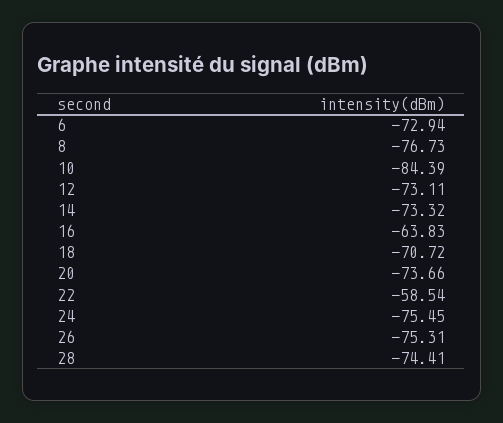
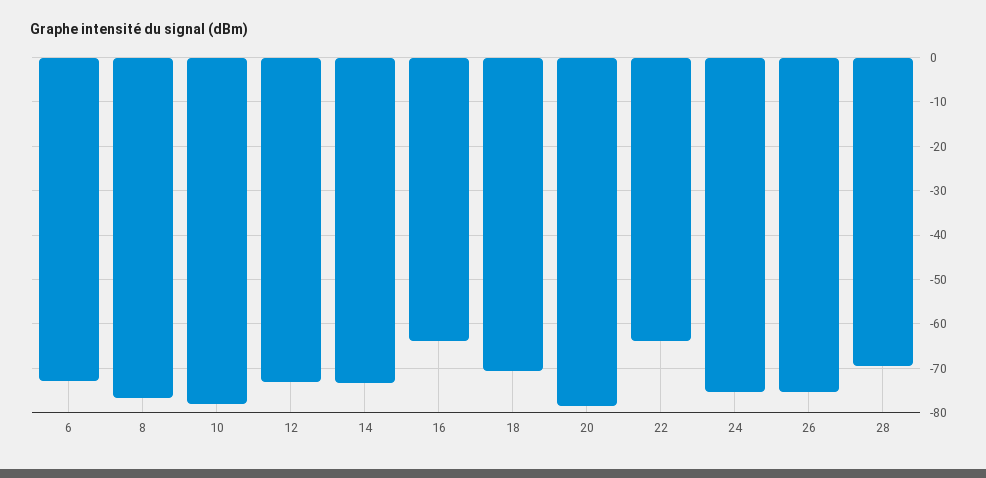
  {
    "6": -72.94,
    "8": -76.73,
-   "10": -84.39,
+   "10": -78,
    "12": -73.11,
    "14": -73.32,
    "16": -63.83,
    "18": -70.72,
-   "20": -73.66,
+   "20": -78,
-   "22": -58.54,
+   "22": -64,
    "24": -75.45,
    "26": -75.31,
-   "28": -74.41
+   "28": -70
  }

